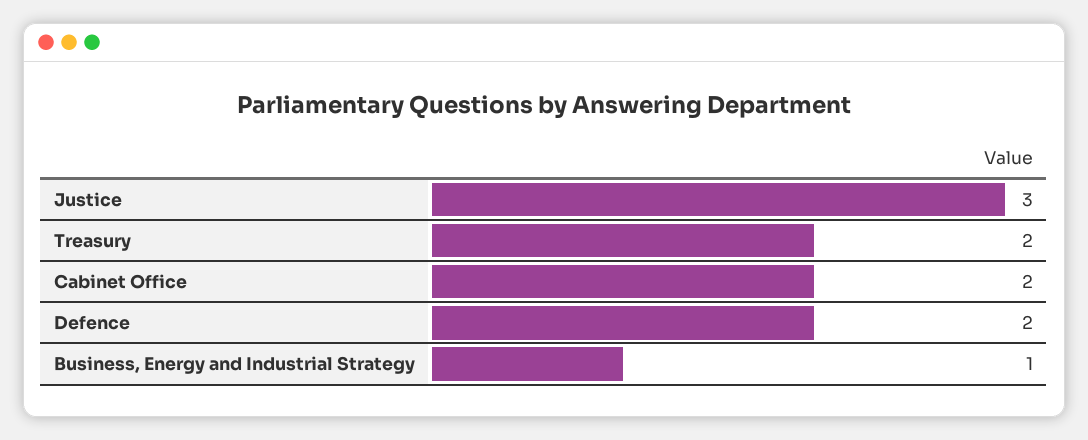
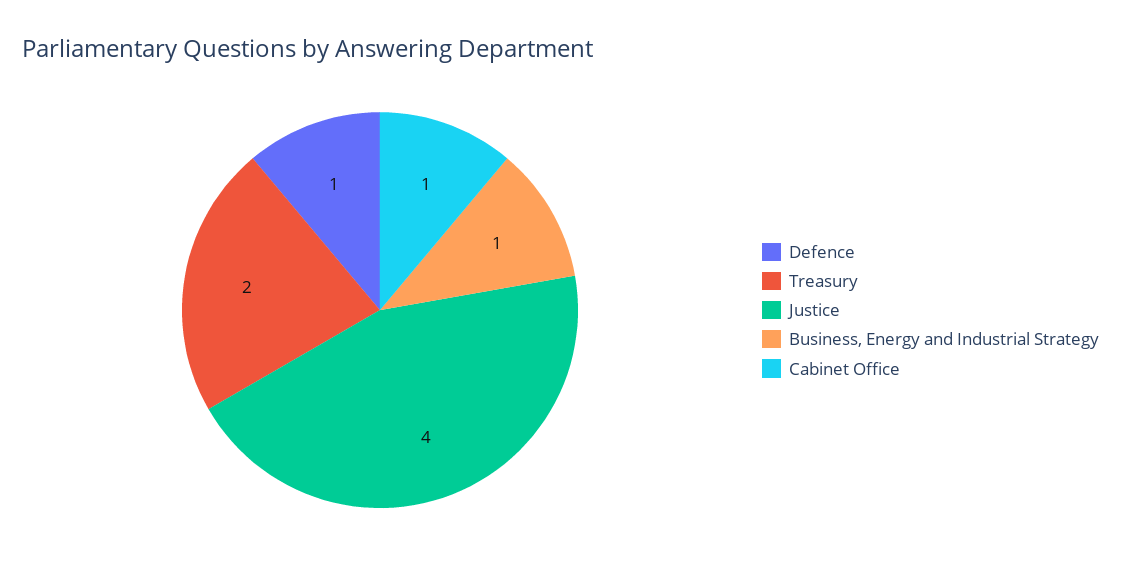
  {
-   "Justice": 3,
+   "Justice": 4,
    "Treasury": 2,
-   "Cabinet Office": 2,
+   "Cabinet Office": 1,
-   "Defence": 2,
+   "Defence": 1,
    "Business, Energy and Industrial Strategy": 1
  }

